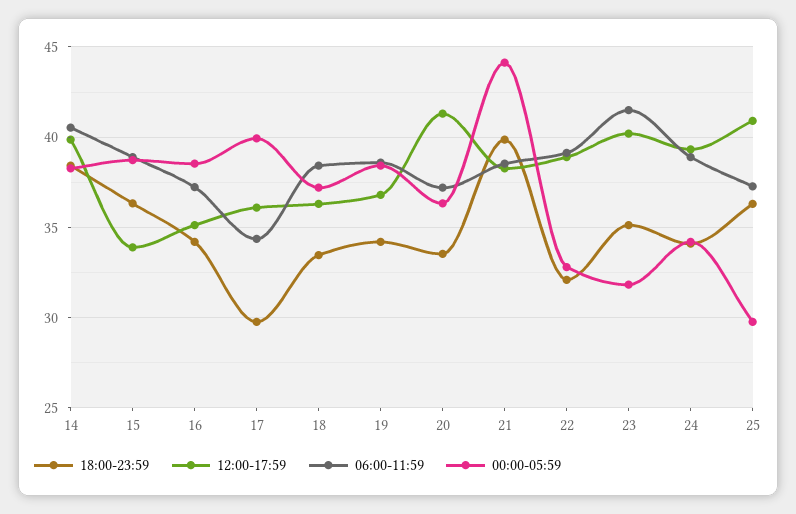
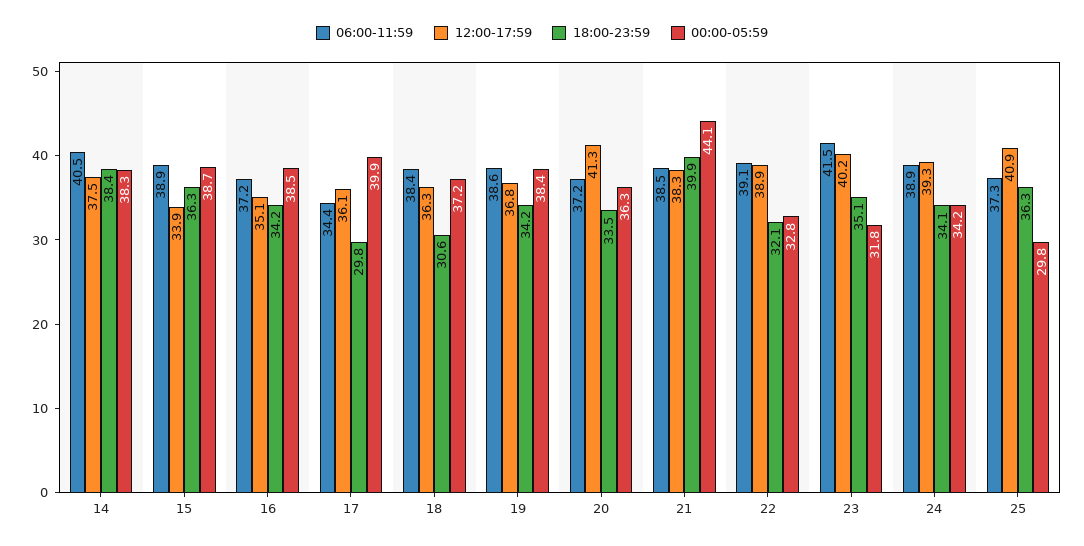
  {
    "18:00-23:59": {
      "14": 38.4,
      "15": 36.3,
      "16": 34.2,
      "17": 29.8,
-     "18": 33.5,
+     "18": 30.6,
      "19": 34.2,
      "20": 33.5,
      "21": 39.9,
      "22": 32.1,
      "23": 35.1,
      "24": 34.1,
      "25": 36.3
    },
    "12:00-17:59": {
-     "14": 40,
+     "14": 37.5,
      "15": 33.9,
      "16": 35.1,
      "17": 36.1,
      "18": 36.3,
      "19": 36.8,
      "20": 41.3,
      "21": 38.3,
      "22": 38.9,
      "23": 40.2,
      "24": 39.3,
      "25": 40.9
    },
    "06:00-11:59": {
      "14": 40.5,
      "15": 38.9,
      "16": 37.2,
      "17": 34.4,
      "18": 38.4,
      "19": 38.6,
      "20": 37.2,
      "21": 38.5,
      "22": 39.1,
      "23": 41.5,
      "24": 38.9,
      "25": 37.3
    },
    "00:00-05:59": {
      "14": 38.3,
      "15": 38.7,
      "16": 38.5,
      "17": 39.9,
      "18": 37.2,
      "19": 38.4,
      "20": 36.3,
      "21": 44.1,
      "22": 32.8,
      "23": 31.8,
      "24": 34.2,
      "25": 29.8
    }
  }

